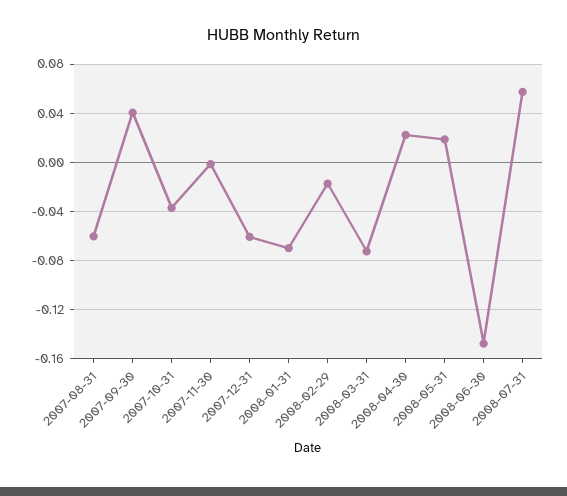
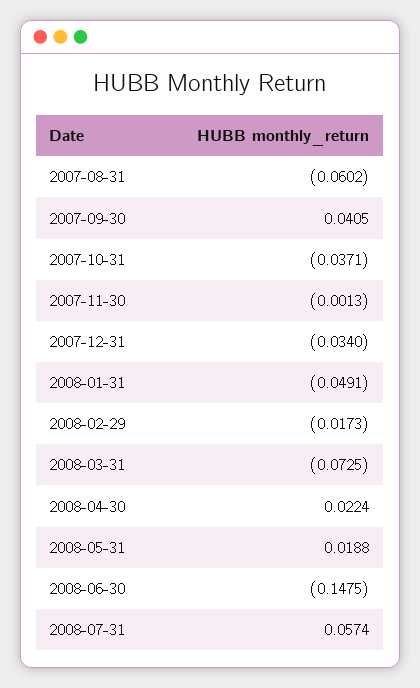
  {
    "2007-08-31": -0.0602,
    "2007-09-30": 0.0405,
    "2007-10-31": -0.0371,
    "2007-11-30": -0.0013,
-   "2007-12-31": -0.06,
+   "2007-12-31": -0.034,
-   "2008-01-31": -0.07,
+   "2008-01-31": -0.0491,
    "2008-02-29": -0.0173,
    "2008-03-31": -0.0725,
    "2008-04-30": 0.0224,
    "2008-05-31": 0.0188,
    "2008-06-30": -0.1475,
    "2008-07-31": 0.0574
  }

